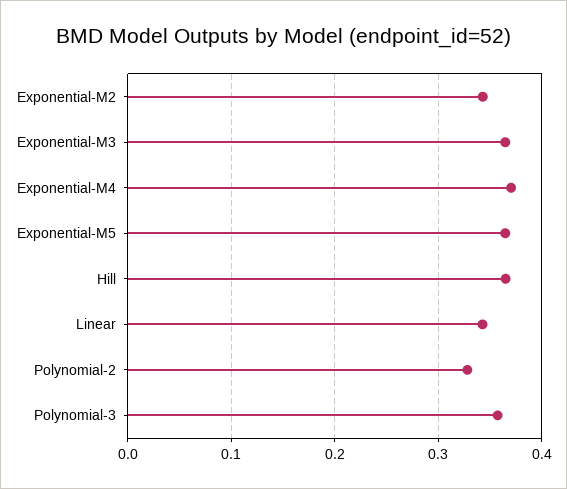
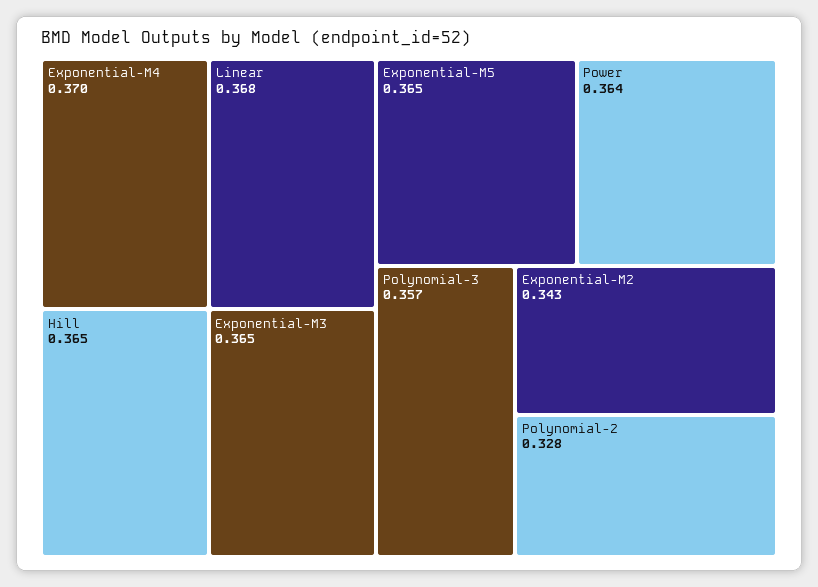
  {
    "Exponential-M2": 0.343,
    "Exponential-M3": 0.365,
    "Exponential-M4": 0.37,
    "Exponential-M5": 0.365,
    "Hill": 0.365,
-   "Linear": 0.34,
+   "Linear": 0.368,
    "Polynomial-2": 0.328,
-   "Polynomial-3": 0.357
+   "Polynomial-3": 0.357,
+   "Power": 0.364
  }

